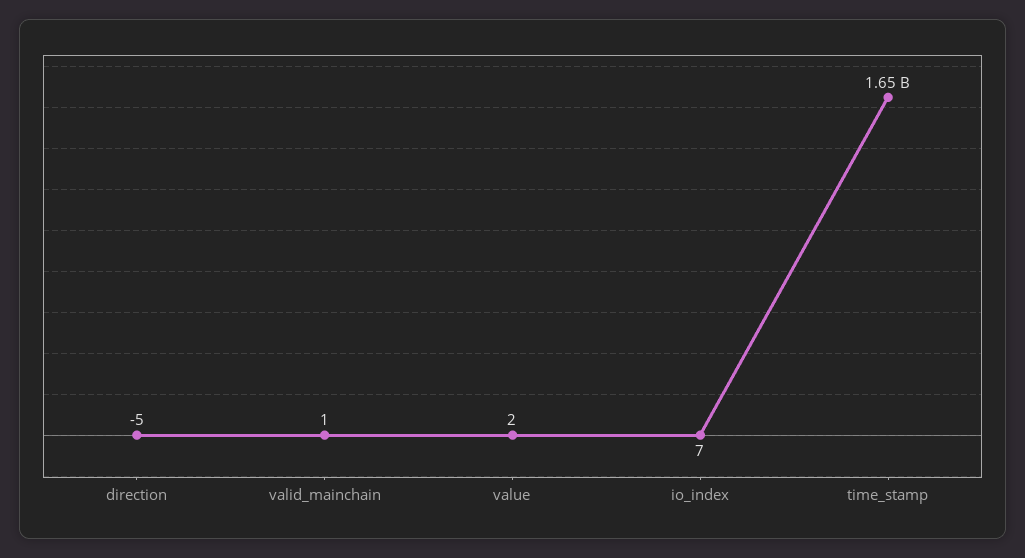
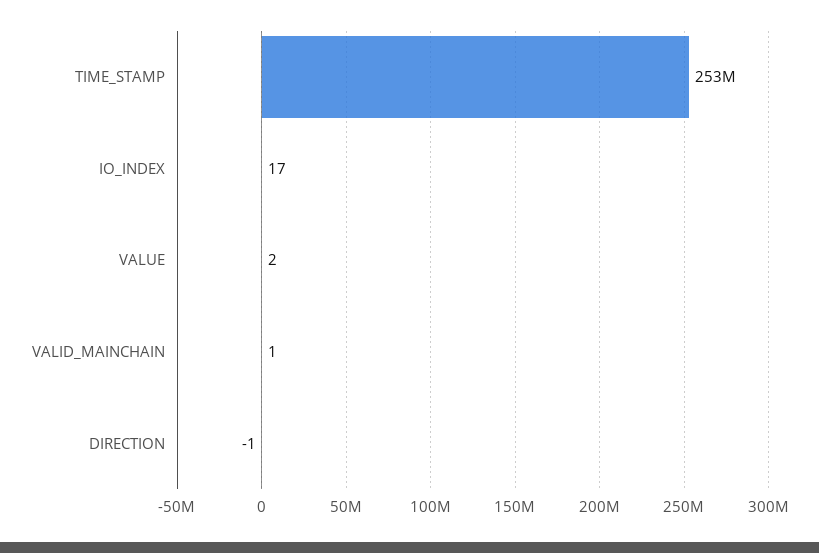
  {
-   "direction": -5,
+   "direction": -1,
    "valid_mainchain": 1,
    "value": 2,
-   "io_index": 7,
+   "io_index": 17,
-   "time_stamp": 1650000000
+   "time_stamp": 253000000
  }

